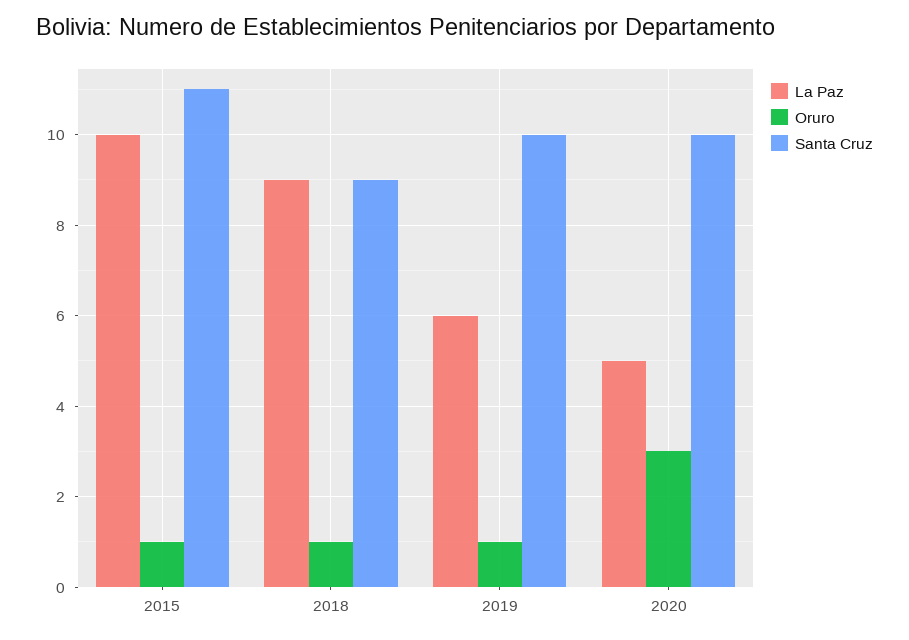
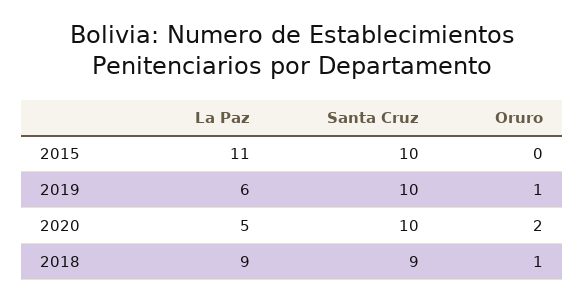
  {
    "La Paz": {
-     "2015": 10,
+     "2015": 11,
      "2018": 9,
      "2019": 6,
      "2020": 5
    },
    "Oruro": {
-     "2015": 1,
+     "2015": 0,
      "2018": 1,
      "2019": 1,
-     "2020": 3
+     "2020": 2
    },
    "Santa Cruz": {
-     "2015": 11,
+     "2015": 10,
      "2018": 9,
      "2019": 10,
      "2020": 10
    }
  }

